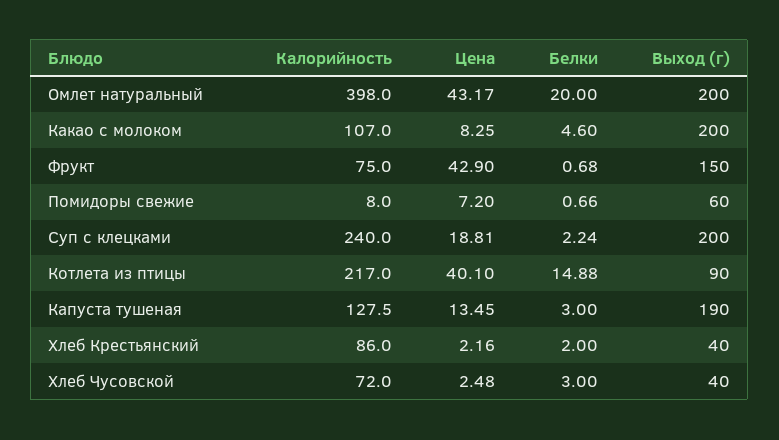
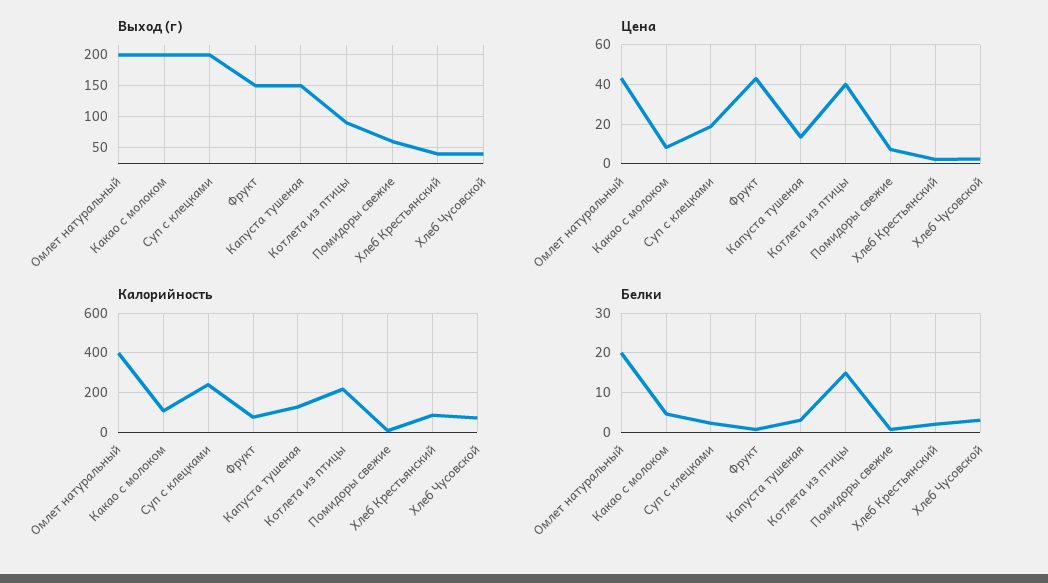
  {
    "Калорийность": {
      "Омлет натуральный": 398,
      "Какао с молоком": 107,
      "Фрукт": 75,
      "Помидоры свежие": 8,
      "Суп с клецками": 240,
      "Котлета из птицы": 217,
      "Капуста тушеная": 127.5,
      "Хлеб Крестьянский": 86,
      "Хлеб Чусовской": 72
    },
    "Цена": {
      "Омлет натуральный": 43.17,
      "Какао с молоком": 8.25,
      "Фрукт": 42.9,
      "Помидоры свежие": 7.2,
      "Суп с клецками": 18.81,
      "Котлета из птицы": 40.1,
      "Капуста тушеная": 13.45,
      "Хлеб Крестьянский": 2.16,
      "Хлеб Чусовской": 2.48
    },
    "Белки": {
      "Омлет натуральный": 20,
      "Какао с молоком": 4.6,
      "Фрукт": 0.68,
      "Помидоры свежие": 0.66,
      "Суп с клецками": 2.24,
      "Котлета из птицы": 14.88,
      "Капуста тушеная": 3,
      "Хлеб Крестьянский": 2,
      "Хлеб Чусовской": 3
    },
    "Выход (г)": {
      "Омлет натуральный": 200,
      "Какао с молоком": 200,
      "Фрукт": 150,
      "Помидоры свежие": 60,
      "Суп с клецками": 200,
      "Котлета из птицы": 90,
-     "Капуста тушеная": 190,
+     "Капуста тушеная": 150,
      "Хлеб Крестьянский": 40,
      "Хлеб Чусовской": 40
    }
  }

